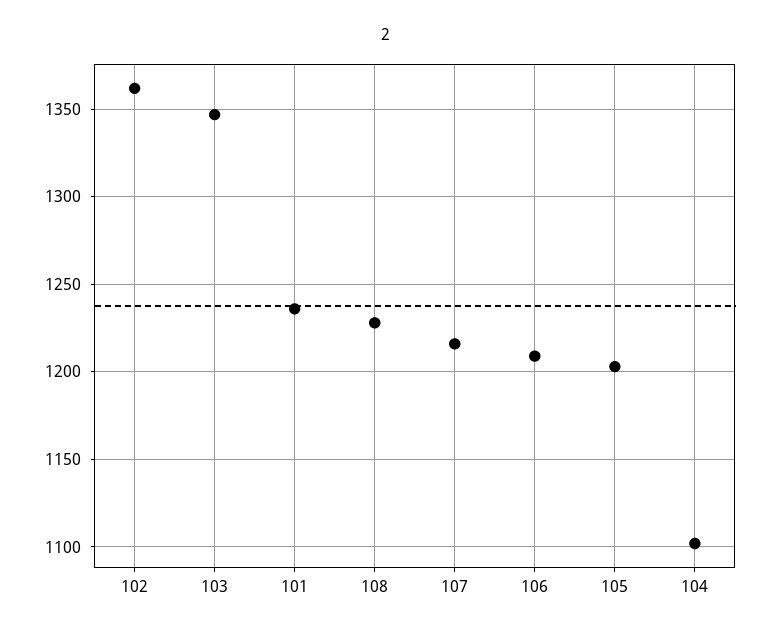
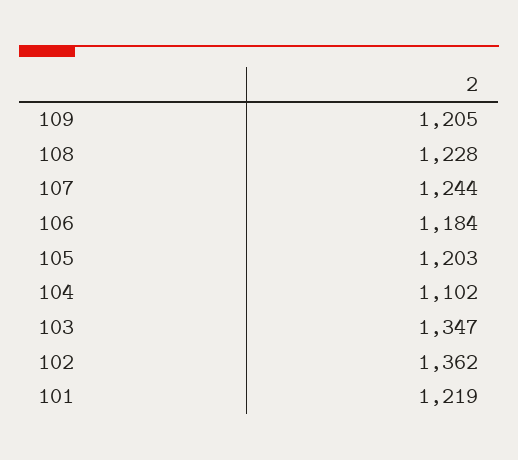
  {
    "102": 1362,
    "103": 1347,
-   "101": 1235,
+   "101": 1219,
    "108": 1228,
-   "107": 1215,
+   "107": 1244,
-   "106": 1210,
+   "106": 1184,
    "105": 1203,
-   "104": 1102
+   "104": 1102,
+   "109": 1205
  }

